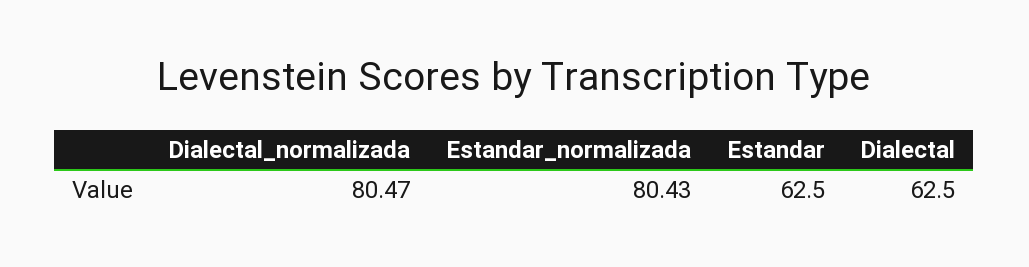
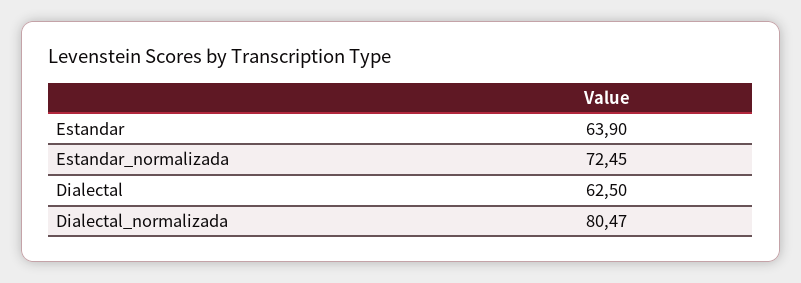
  {
    "Dialectal_normalizada": 80.47,
-   "Estandar_normalizada": 80.43,
+   "Estandar_normalizada": 72.45,
-   "Estandar": 62.5,
+   "Estandar": 63.9,
    "Dialectal": 62.5
  }

